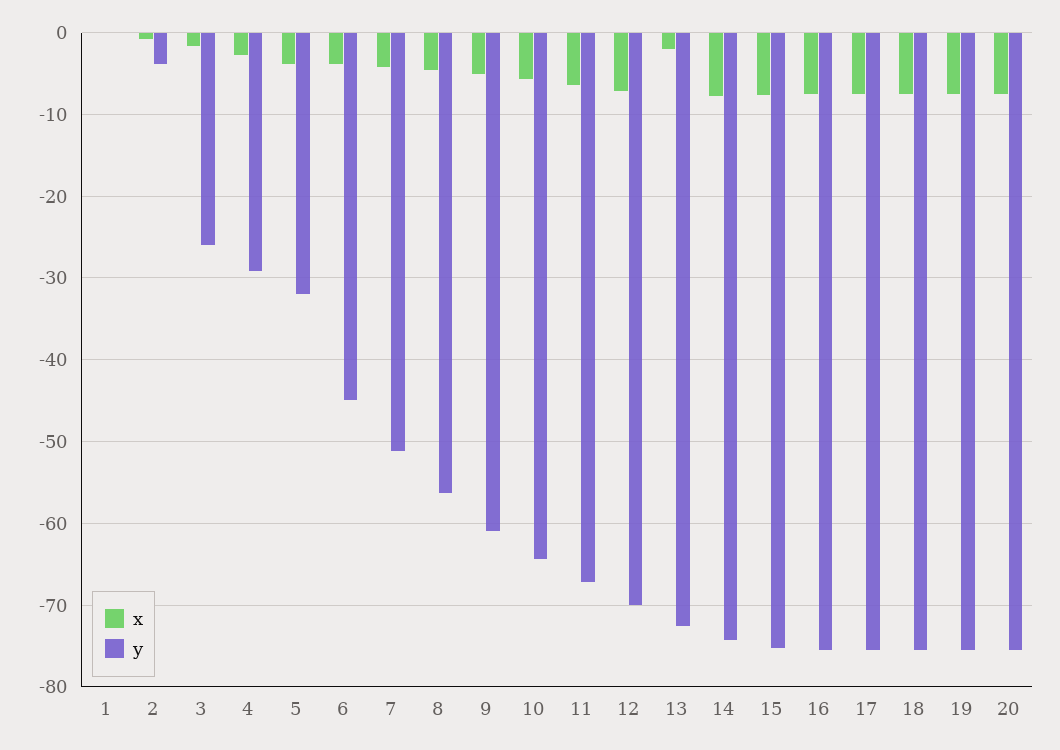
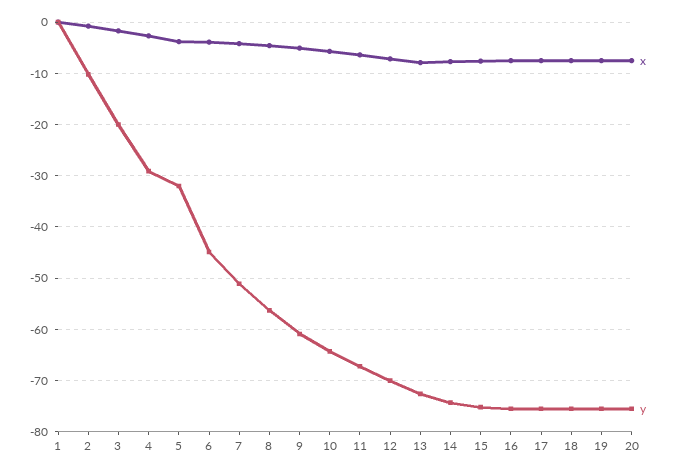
  {
    "x": {
      "1": 0,
      "2": -1,
      "3": -2,
      "4": -3,
      "5": -4,
      "6": -4,
      "7": -4,
      "8": -5,
      "9": -5,
      "10": -6,
      "11": -6,
      "12": -7,
-     "13": -2,
+     "13": -8,
      "14": -8,
      "15": -8,
      "16": -8,
      "17": -8,
      "18": -8,
      "19": -8,
      "20": -8
    },
    "y": {
      "1": 0,
-     "2": -4,
+     "2": -10,
-     "3": -26,
+     "3": -20,
      "4": -29,
      "5": -32,
      "6": -45,
      "7": -51,
      "8": -56,
      "9": -61,
      "10": -64,
      "11": -67,
      "12": -70,
      "13": -73,
      "14": -74,
      "15": -75,
      "16": -76,
      "17": -76,
      "18": -76,
      "19": -76,
      "20": -76
    }
  }

